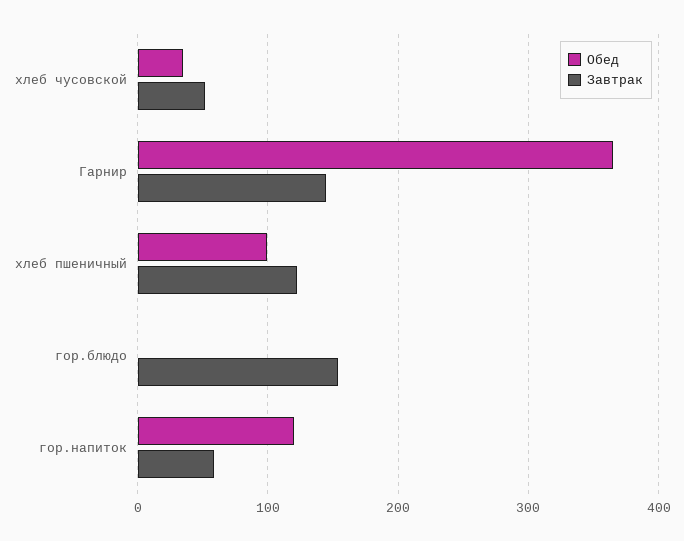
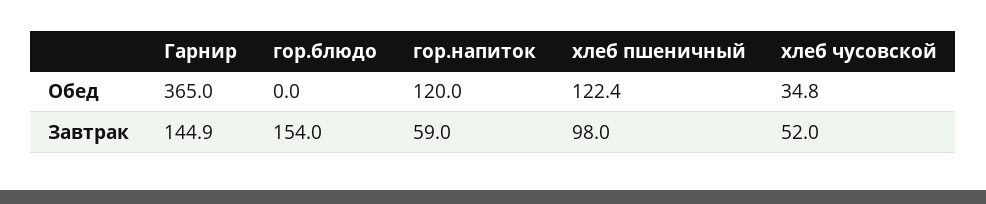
  {
    "Обед": {
      "хлеб чусовской": 34.8,
      "Гарнир": 365,
-     "хлеб пшеничный": 100,
+     "хлеб пшеничный": 122.4,
      "гор.блюдо": 0,
      "гор.напиток": 120
    },
    "Завтрак": {
      "хлеб чусовской": 52,
      "Гарнир": 144.9,
-     "хлеб пшеничный": 120,
+     "хлеб пшеничный": 98,
      "гор.блюдо": 154,
      "гор.напиток": 59
    }
  }

